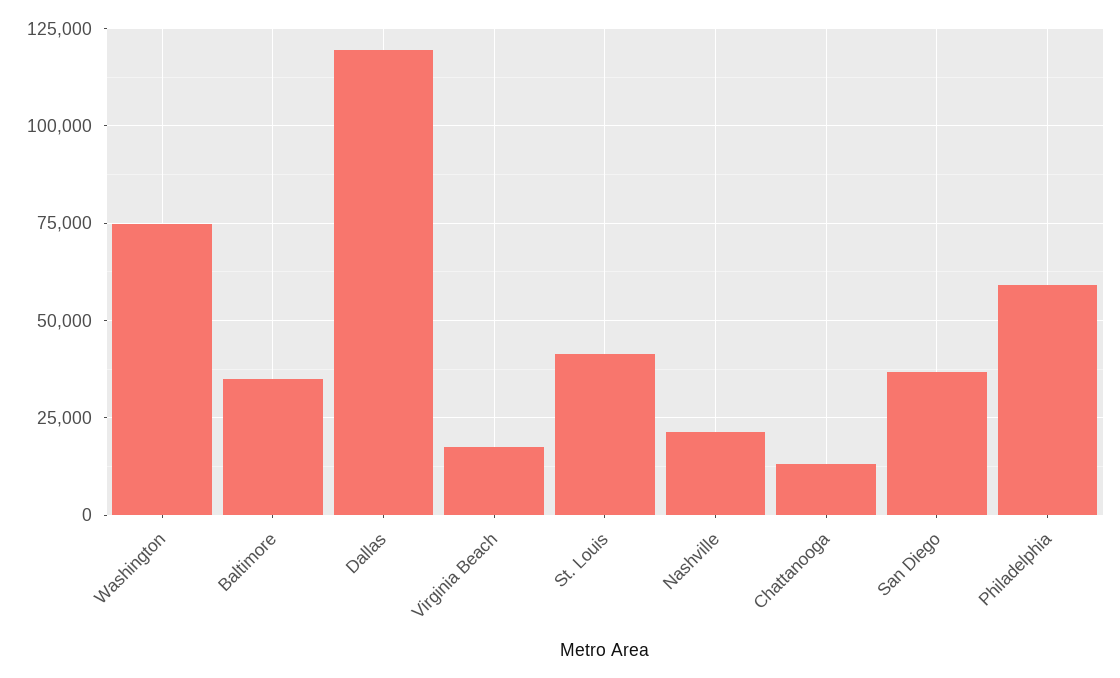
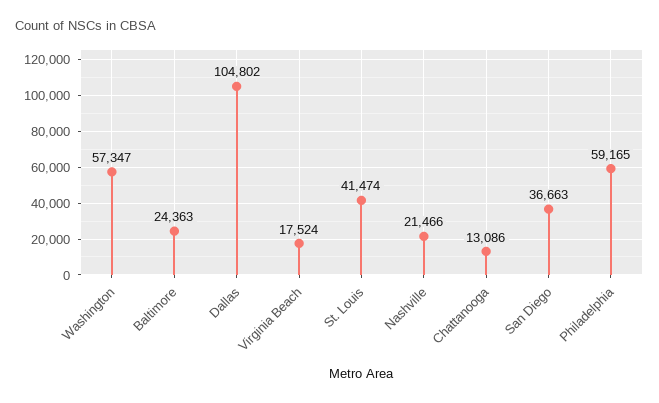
  {
-   "Washington": 75000,
+   "Washington": 57347,
-   "Baltimore": 35000,
+   "Baltimore": 24363,
-   "Dallas": 120000,
+   "Dallas": 104802,
    "Virginia Beach": 17524,
    "St. Louis": 41474,
    "Nashville": 21466,
    "Chattanooga": 13086,
    "San Diego": 36663,
    "Philadelphia": 59165
  }

